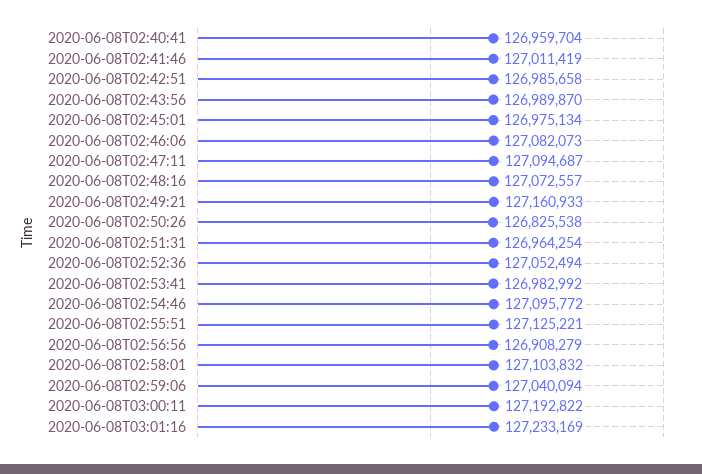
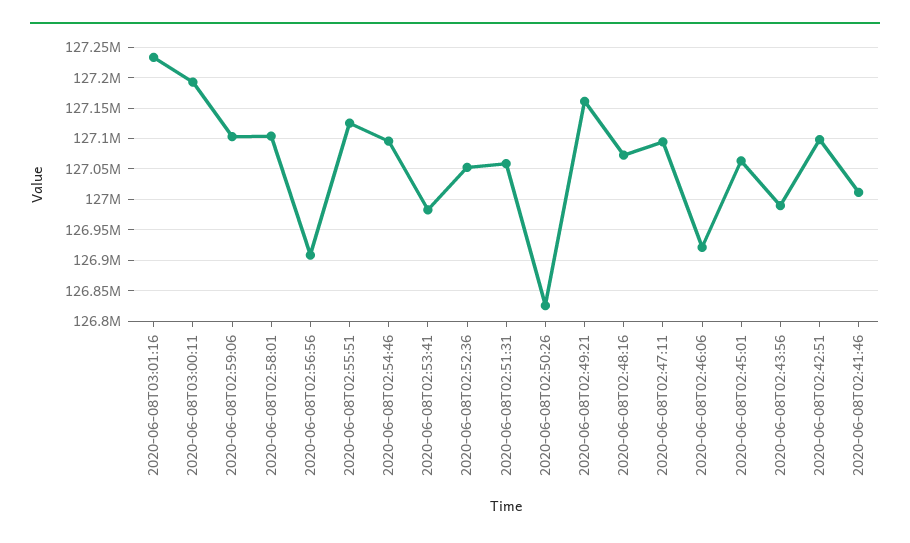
  {
-   "2020-06-08T02:40:41": 126959704,
    "2020-06-08T02:41:46": 127011419,
-   "2020-06-08T02:42:51": 126985658,
+   "2020-06-08T02:42:51": 127100000,
    "2020-06-08T02:43:56": 126989870,
-   "2020-06-08T02:45:01": 126975134,
+   "2020-06-08T02:45:01": 127060000,
-   "2020-06-08T02:46:06": 127082073,
+   "2020-06-08T02:46:06": 126920000,
    "2020-06-08T02:47:11": 127094687,
    "2020-06-08T02:48:16": 127072557,
    "2020-06-08T02:49:21": 127160933,
    "2020-06-08T02:50:26": 126825538,
-   "2020-06-08T02:51:31": 126964254,
+   "2020-06-08T02:51:31": 127060000,
    "2020-06-08T02:52:36": 127052494,
    "2020-06-08T02:53:41": 126982992,
    "2020-06-08T02:54:46": 127095772,
    "2020-06-08T02:55:51": 127125221,
    "2020-06-08T02:56:56": 126908279,
    "2020-06-08T02:58:01": 127103832,
-   "2020-06-08T02:59:06": 127040094,
+   "2020-06-08T02:59:06": 127100000,
    "2020-06-08T03:00:11": 127192822,
    "2020-06-08T03:01:16": 127233169
  }

